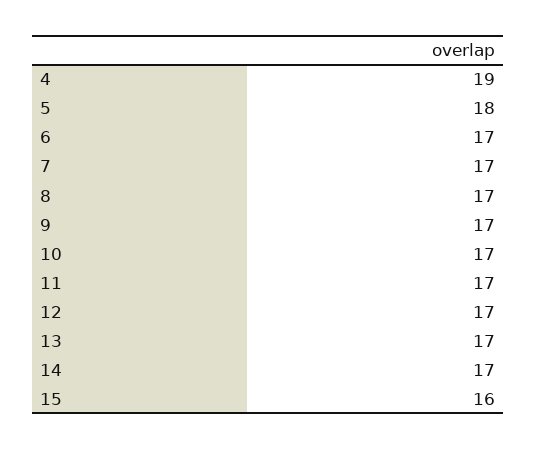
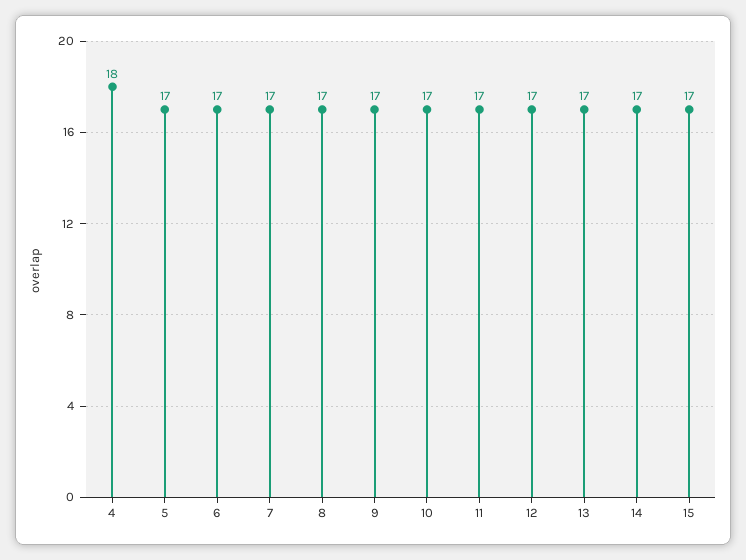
  {
-   "4": 19,
+   "4": 18,
-   "5": 18,
+   "5": 17,
    "6": 17,
    "7": 17,
    "8": 17,
    "9": 17,
    "10": 17,
    "11": 17,
    "12": 17,
    "13": 17,
    "14": 17,
-   "15": 16
+   "15": 17
  }

